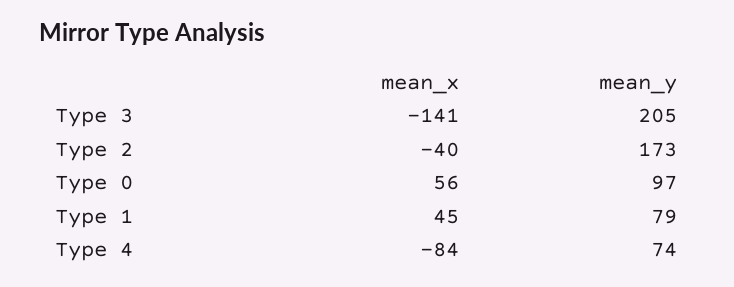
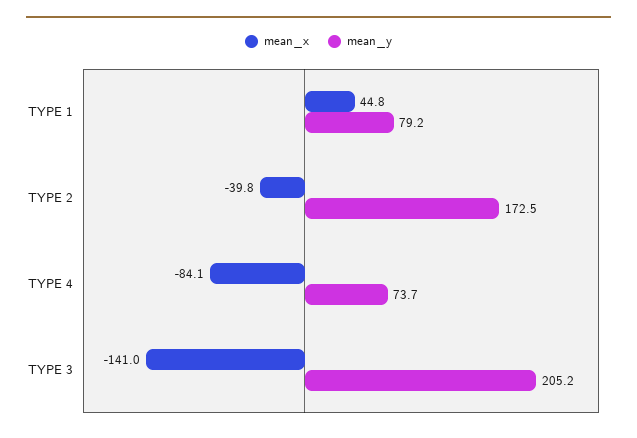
  {
    "mean_x": {
      "Type 3": -141,
      "Type 2": -39.8,
-     "Type 0": 56,
      "Type 1": 44.8,
      "Type 4": -84.1
    },
    "mean_y": {
      "Type 3": 205.2,
      "Type 2": 172.5,
-     "Type 0": 97,
      "Type 1": 79.2,
      "Type 4": 73.7
    }
  }

